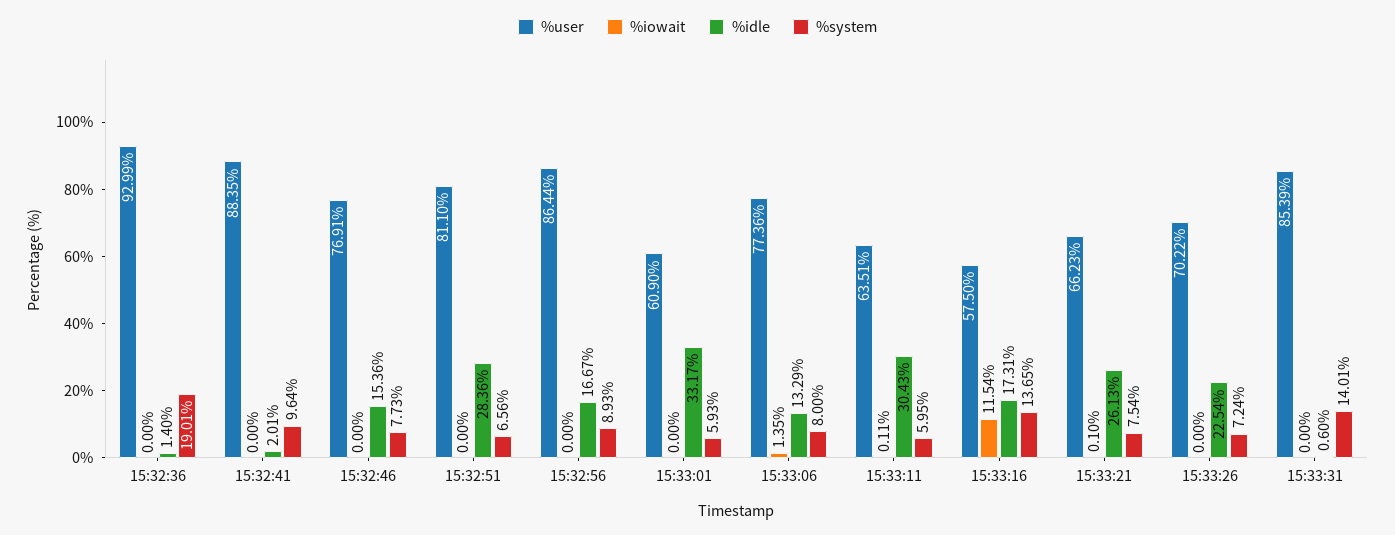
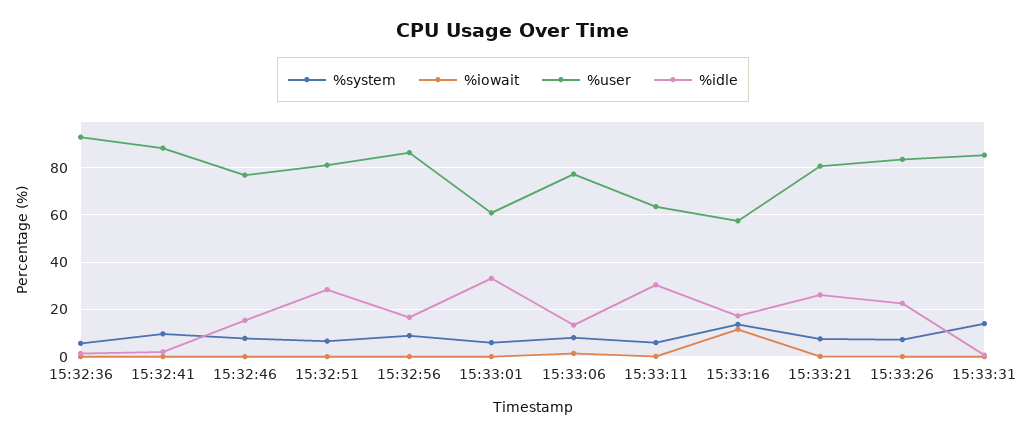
  {
    "%user": {
      "15:32:36": 92.99,
      "15:32:41": 88.35,
      "15:32:46": 76.91,
      "15:32:51": 81.1,
      "15:32:56": 86.44,
      "15:33:01": 60.9,
      "15:33:06": 77.36,
      "15:33:11": 63.51,
      "15:33:16": 57.5,
-     "15:33:21": 66.23,
+     "15:33:21": 80,
-     "15:33:26": 70.22,
+     "15:33:26": 85,
      "15:33:31": 85.39
    },
    "%iowait": {
      "15:32:36": 0,
      "15:32:41": 0,
      "15:32:46": 0,
      "15:32:51": 0,
      "15:32:56": 0,
      "15:33:01": 0,
      "15:33:06": 1.35,
      "15:33:11": 0.11,
      "15:33:16": 11.54,
      "15:33:21": 0.1,
      "15:33:26": 0,
      "15:33:31": 0
    },
    "%idle": {
      "15:32:36": 1.4,
      "15:32:41": 2.01,
      "15:32:46": 15.36,
      "15:32:51": 28.36,
      "15:32:56": 16.67,
      "15:33:01": 33.17,
      "15:33:06": 13.29,
      "15:33:11": 30.43,
      "15:33:16": 17.31,
      "15:33:21": 26.13,
      "15:33:26": 22.54,
      "15:33:31": 0.6
    },
    "%system": {
-     "15:32:36": 19.01,
+     "15:32:36": 5,
      "15:32:41": 9.64,
      "15:32:46": 7.73,
      "15:32:51": 6.56,
      "15:32:56": 8.93,
      "15:33:01": 5.93,
      "15:33:06": 8,
      "15:33:11": 5.95,
      "15:33:16": 13.65,
      "15:33:21": 7.54,
      "15:33:26": 7.24,
      "15:33:31": 14.01
    }
  }

